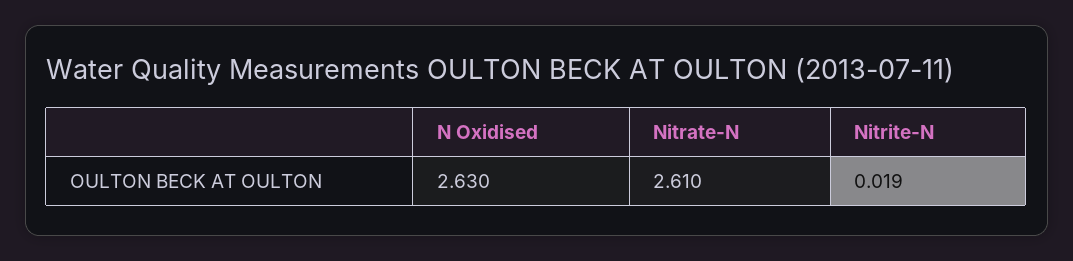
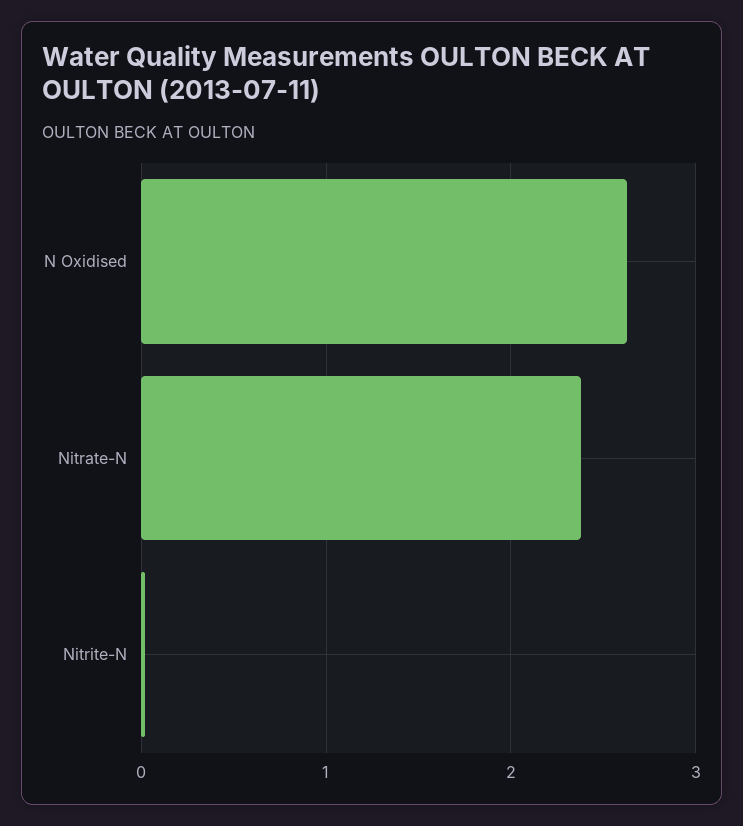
  {
    "N Oxidised": 2.63,
-   "Nitrate-N": 2.61,
+   "Nitrate-N": 2.4,
    "Nitrite-N": 0.019
  }

